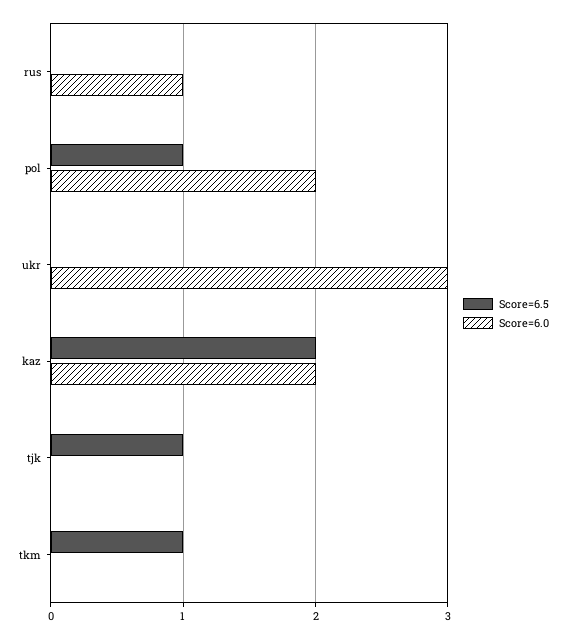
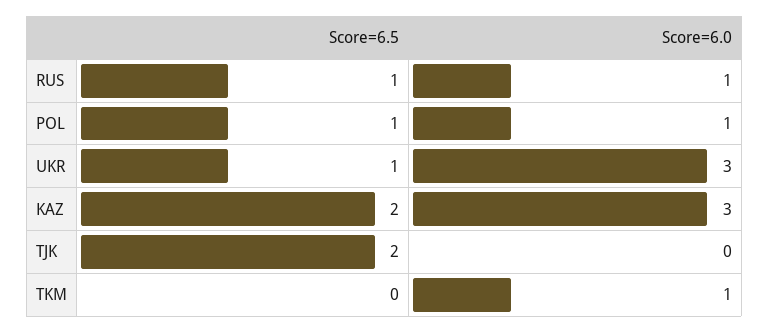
  {
    "Score=6.5": {
-     "rus": 0,
+     "rus": 1,
      "pol": 1,
-     "ukr": 0,
+     "ukr": 1,
      "kaz": 2,
-     "tjk": 1,
+     "tjk": 2,
-     "tkm": 1
+     "tkm": 0
    },
    "Score=6.0": {
      "rus": 1,
-     "pol": 2,
+     "pol": 1,
      "ukr": 3,
-     "kaz": 2,
+     "kaz": 3,
      "tjk": 0,
-     "tkm": 0
+     "tkm": 1
    }
  }

